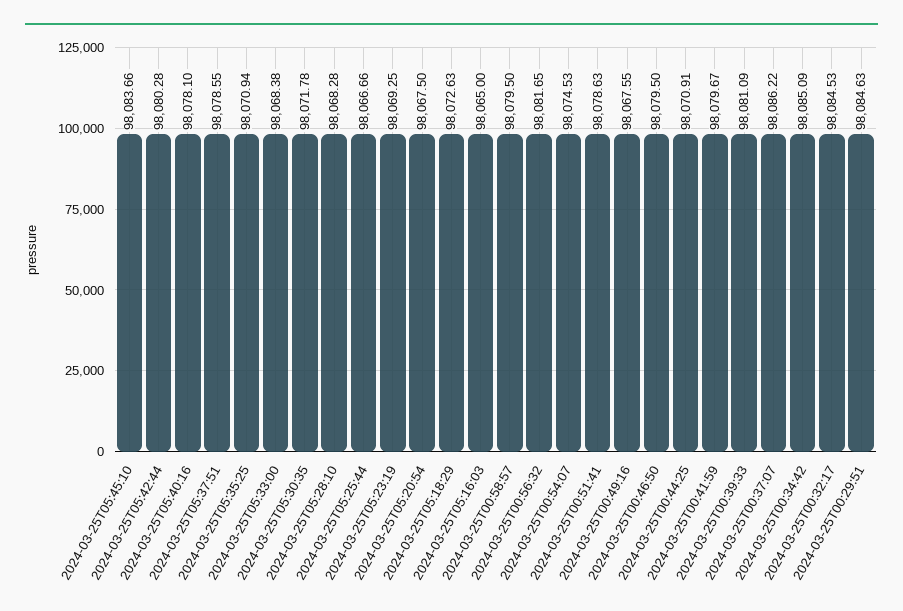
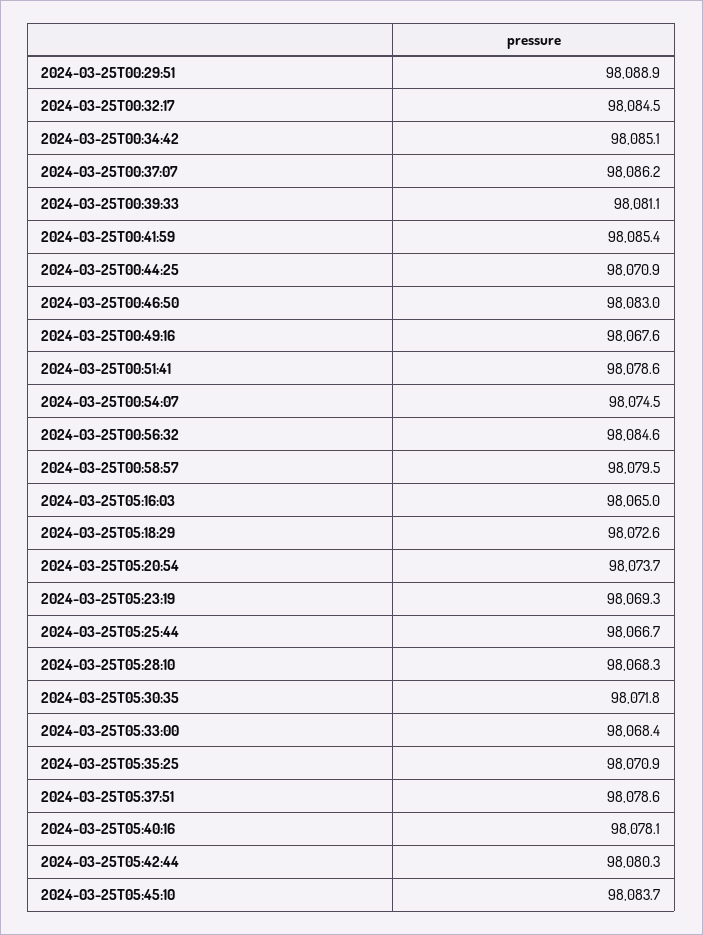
  {
    "2024-03-25T05:45:10": 98083.66,
    "2024-03-25T05:42:44": 98080.28,
    "2024-03-25T05:40:16": 98078.1,
    "2024-03-25T05:37:51": 98078.55,
    "2024-03-25T05:35:25": 98070.94,
    "2024-03-25T05:33:00": 98068.38,
    "2024-03-25T05:30:35": 98071.78,
    "2024-03-25T05:28:10": 98068.28,
    "2024-03-25T05:25:44": 98066.66,
    "2024-03-25T05:23:19": 98069.25,
-   "2024-03-25T05:20:54": 98067.5,
+   "2024-03-25T05:20:54": 98073.7,
    "2024-03-25T05:18:29": 98072.63,
    "2024-03-25T05:16:03": 98065,
    "2024-03-25T00:58:57": 98079.5,
-   "2024-03-25T00:56:32": 98081.65,
+   "2024-03-25T00:56:32": 98084.6,
    "2024-03-25T00:54:07": 98074.53,
    "2024-03-25T00:51:41": 98078.63,
    "2024-03-25T00:49:16": 98067.55,
-   "2024-03-25T00:46:50": 98079.5,
+   "2024-03-25T00:46:50": 98083,
    "2024-03-25T00:44:25": 98070.91,
-   "2024-03-25T00:41:59": 98079.67,
+   "2024-03-25T00:41:59": 98085.4,
    "2024-03-25T00:39:33": 98081.09,
    "2024-03-25T00:37:07": 98086.22,
    "2024-03-25T00:34:42": 98085.09,
    "2024-03-25T00:32:17": 98084.53,
-   "2024-03-25T00:29:51": 98084.63
+   "2024-03-25T00:29:51": 98088.9
  }

